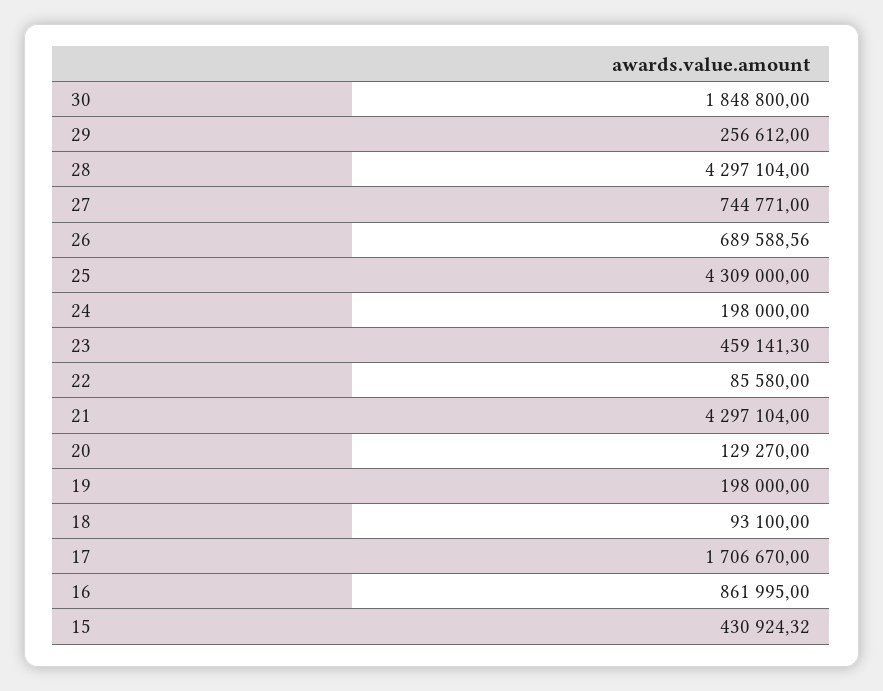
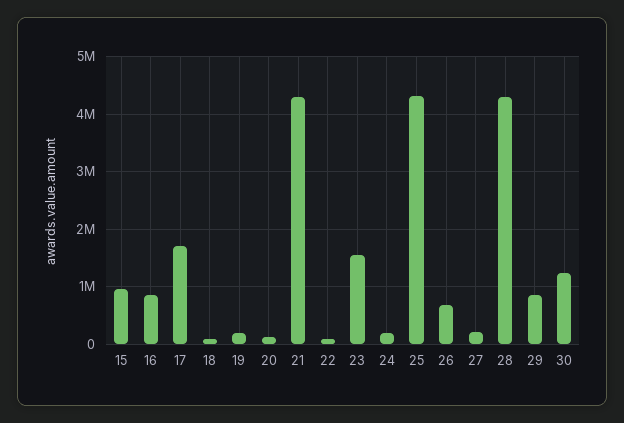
  {
-   "30": 1848800,
+   "30": 1200000,
-   "29": 256612,
+   "29": 800000,
    "28": 4297104,
-   "27": 744771,
+   "27": 200000,
    "26": 689588.56,
    "25": 4309000,
    "24": 198000,
-   "23": 459141.3,
+   "23": 1600000,
    "22": 85580,
    "21": 4297104,
    "20": 129270,
    "19": 198000,
    "18": 93100,
    "17": 1706670,
    "16": 861995,
-   "15": 430924.32
+   "15": 1000000
  }

